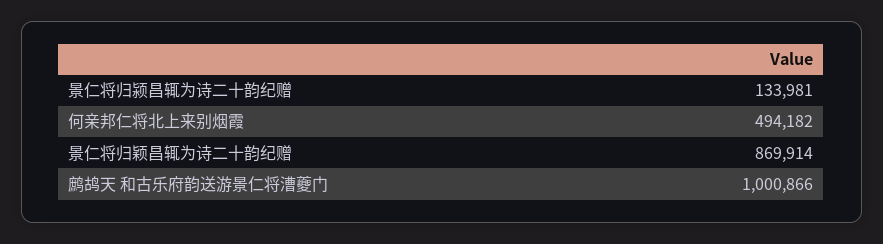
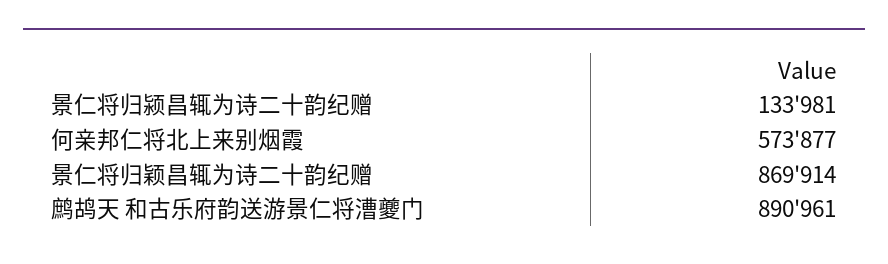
  {
    "景仁将归颍昌辄为诗二十韵纪赠": 133981,
-   "何亲邦仁将北上来别烟霞": 494182,
+   "何亲邦仁将北上来别烟霞": 573877,
    "景仁将归颖昌辄为诗二十韵纪赠": 869914,
-   "鹧鸪天 和古乐府韵送游景仁将漕夔门": 1000866
+   "鹧鸪天 和古乐府韵送游景仁将漕夔门": 890961
  }

